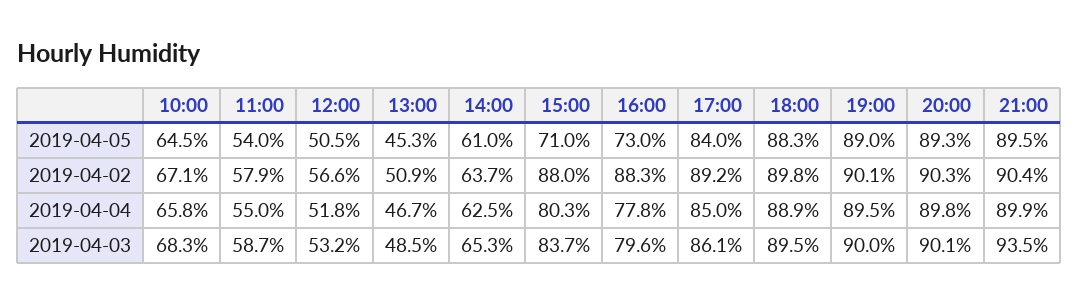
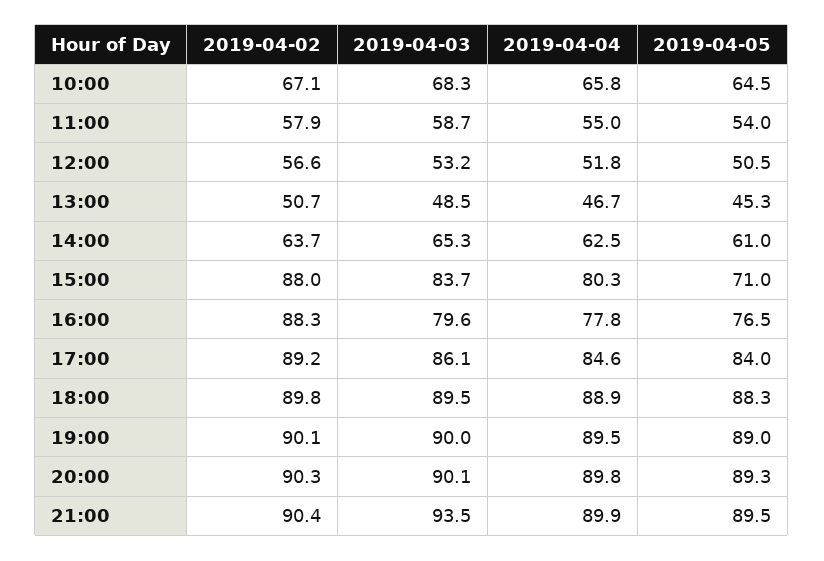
  {
    "10:00": {
      "2019-04-05": 64.5,
      "2019-04-02": 67.1,
      "2019-04-04": 65.8,
      "2019-04-03": 68.3
    },
    "11:00": {
      "2019-04-05": 54,
      "2019-04-02": 57.9,
      "2019-04-04": 55,
      "2019-04-03": 58.7
    },
    "12:00": {
      "2019-04-05": 50.5,
      "2019-04-02": 56.6,
      "2019-04-04": 51.8,
      "2019-04-03": 53.2
    },
    "13:00": {
      "2019-04-05": 45.3,
-     "2019-04-02": 50.9,
+     "2019-04-02": 50.7,
      "2019-04-04": 46.7,
      "2019-04-03": 48.5
    },
    "14:00": {
      "2019-04-05": 61,
      "2019-04-02": 63.7,
      "2019-04-04": 62.5,
      "2019-04-03": 65.3
    },
    "15:00": {
      "2019-04-05": 71,
      "2019-04-02": 88,
      "2019-04-04": 80.3,
      "2019-04-03": 83.7
    },
    "16:00": {
-     "2019-04-05": 73,
+     "2019-04-05": 76.5,
      "2019-04-02": 88.3,
      "2019-04-04": 77.8,
      "2019-04-03": 79.6
    },
    "17:00": {
      "2019-04-05": 84,
      "2019-04-02": 89.2,
-     "2019-04-04": 85,
+     "2019-04-04": 84.6,
      "2019-04-03": 86.1
    },
    "18:00": {
      "2019-04-05": 88.3,
      "2019-04-02": 89.8,
      "2019-04-04": 88.9,
      "2019-04-03": 89.5
    },
    "19:00": {
      "2019-04-05": 89,
      "2019-04-02": 90.1,
      "2019-04-04": 89.5,
      "2019-04-03": 90
    },
    "20:00": {
      "2019-04-05": 89.3,
      "2019-04-02": 90.3,
      "2019-04-04": 89.8,
      "2019-04-03": 90.1
    },
    "21:00": {
      "2019-04-05": 89.5,
      "2019-04-02": 90.4,
      "2019-04-04": 89.9,
      "2019-04-03": 93.5
    }
  }

